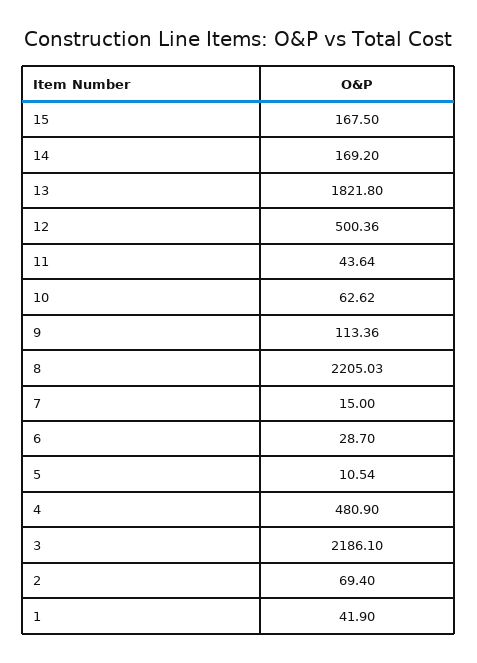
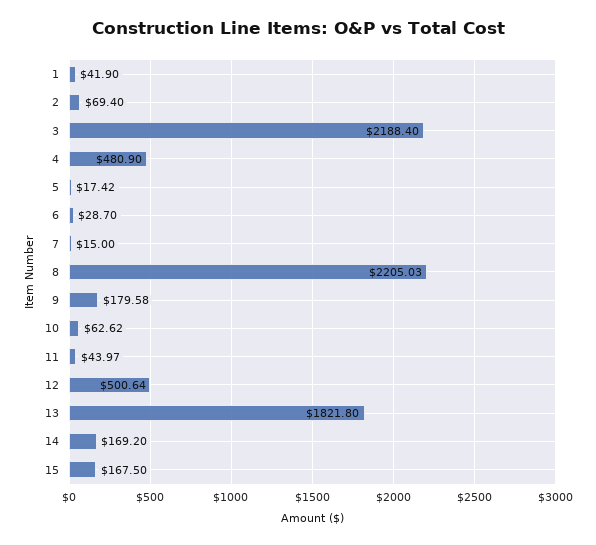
  {
    "15": 167.5,
    "14": 169.2,
    "13": 1821.8,
-   "12": 500.36,
+   "12": 500.64,
-   "11": 43.64,
+   "11": 43.97,
    "10": 62.62,
-   "9": 113.36,
+   "9": 179.58,
    "8": 2205.03,
    "7": 15,
    "6": 28.7,
-   "5": 10.54,
+   "5": 17.42,
    "4": 480.9,
-   "3": 2186.1,
+   "3": 2188.4,
    "2": 69.4,
    "1": 41.9
  }

